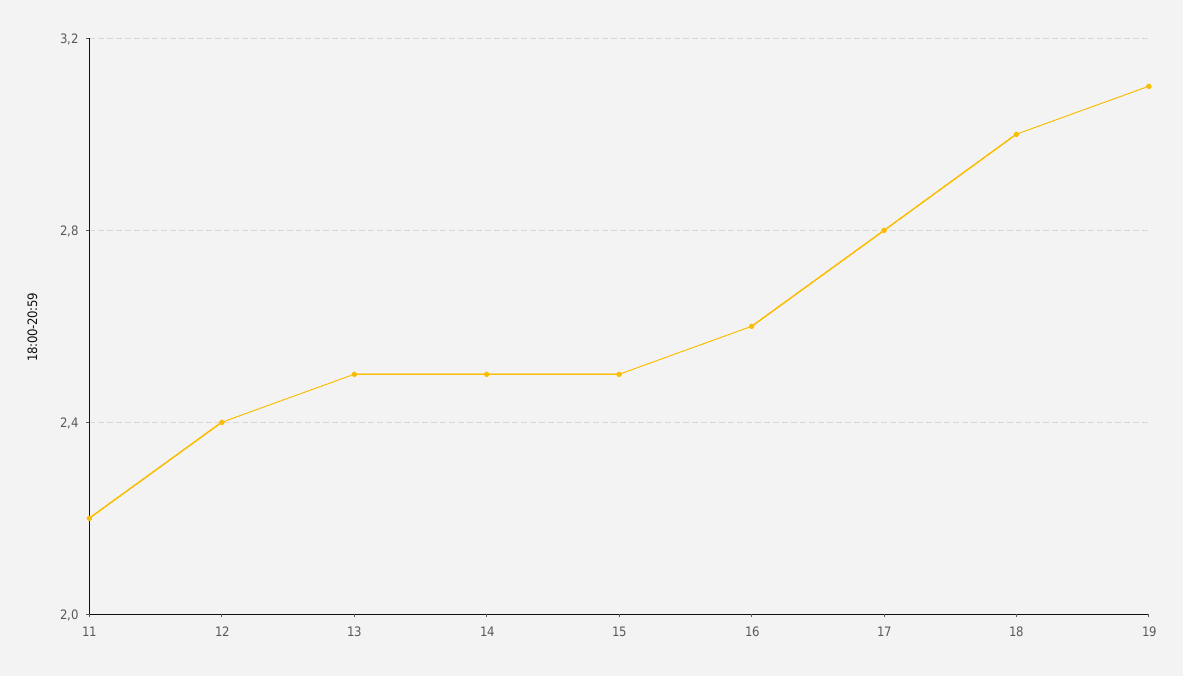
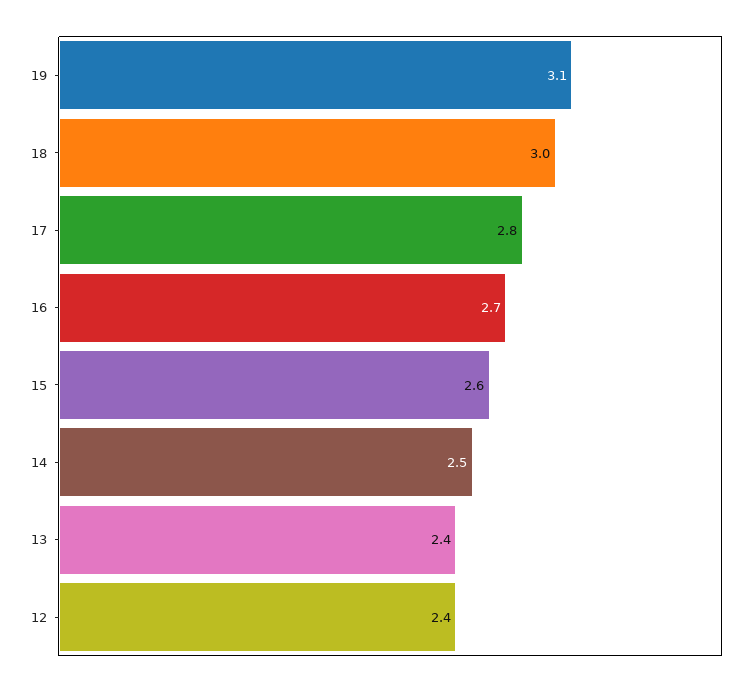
  {
-   "11": 2.2,
    "12": 2.4,
-   "13": 2.5,
+   "13": 2.4,
    "14": 2.5,
-   "15": 2.5,
+   "15": 2.6,
-   "16": 2.6,
+   "16": 2.7,
    "17": 2.8,
    "18": 3,
    "19": 3.1
  }

